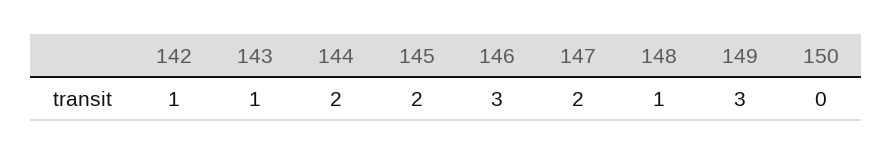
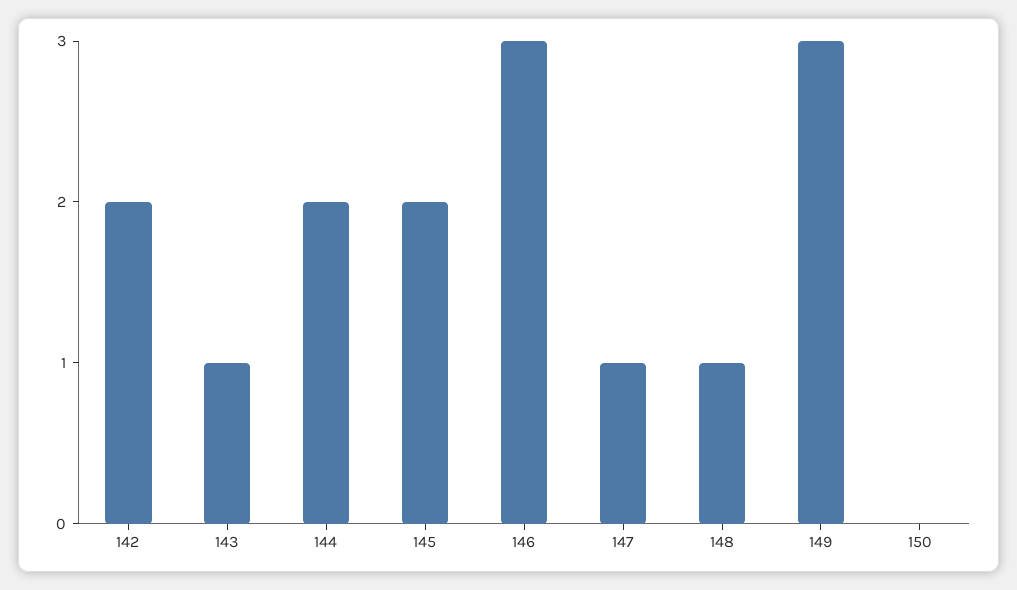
  {
-   "142": 1,
+   "142": 2,
    "143": 1,
    "144": 2,
    "145": 2,
    "146": 3,
-   "147": 2,
+   "147": 1,
    "148": 1,
    "149": 3,
    "150": 0
  }

